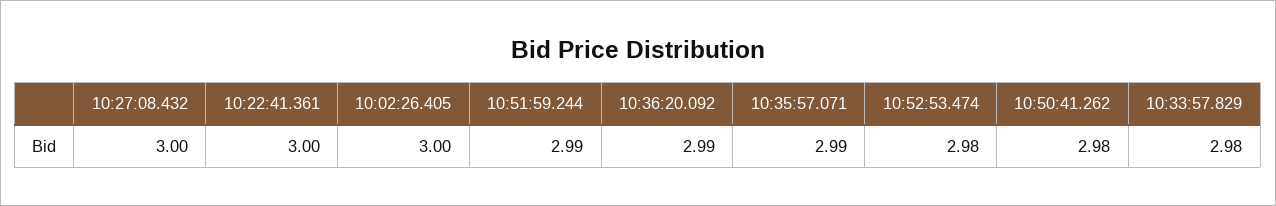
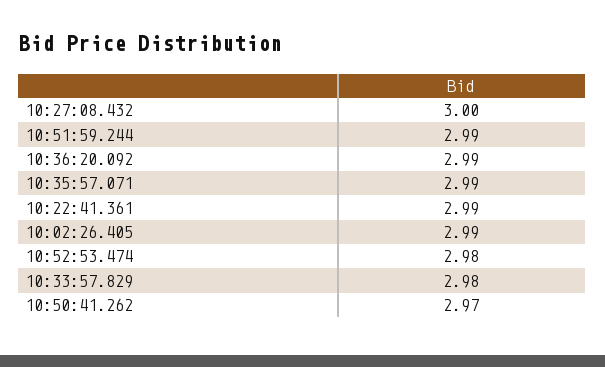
  {
    "10:27:08.432": 3,
-   "10:22:41.361": 3,
+   "10:22:41.361": 2.99,
-   "10:02:26.405": 3,
+   "10:02:26.405": 2.99,
    "10:51:59.244": 2.99,
    "10:36:20.092": 2.99,
    "10:35:57.071": 2.99,
    "10:52:53.474": 2.98,
-   "10:50:41.262": 2.98,
+   "10:50:41.262": 2.97,
    "10:33:57.829": 2.98
  }

